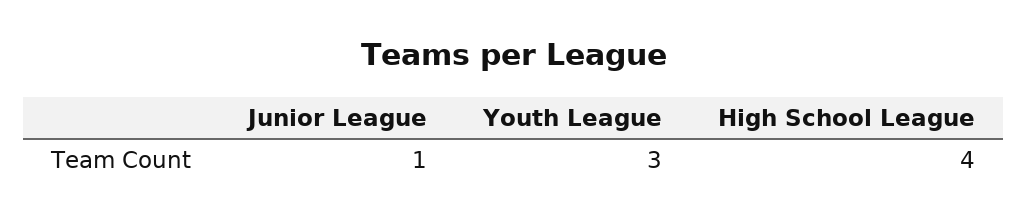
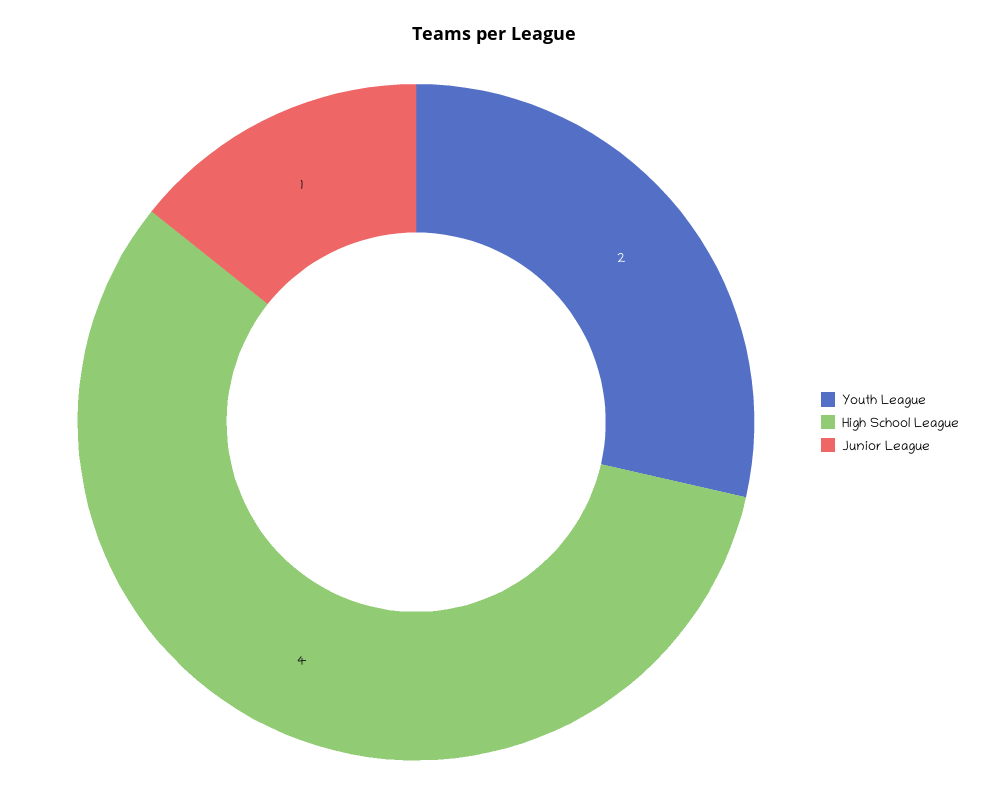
  {
    "Junior League": 1,
-   "Youth League": 3,
+   "Youth League": 2,
    "High School League": 4
  }

